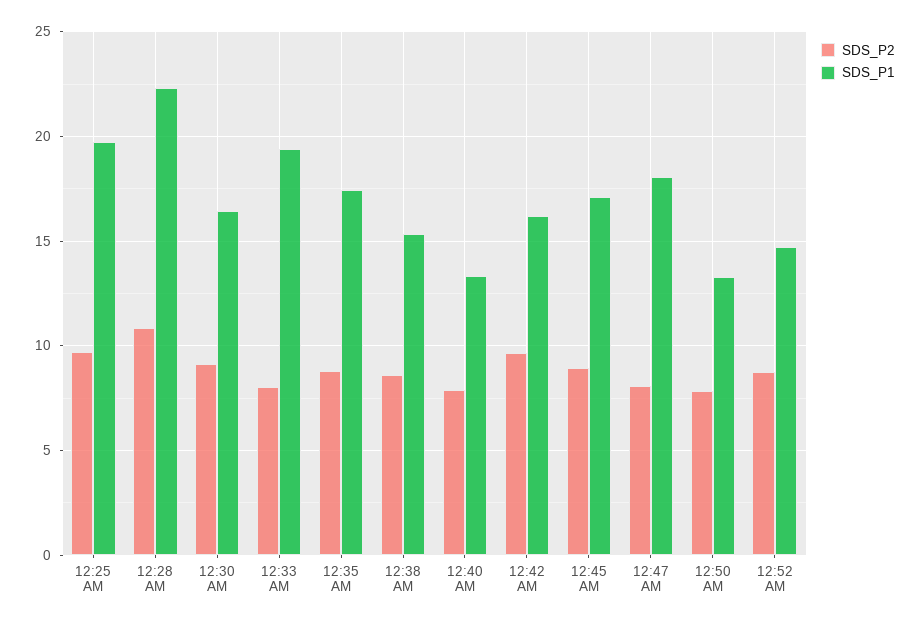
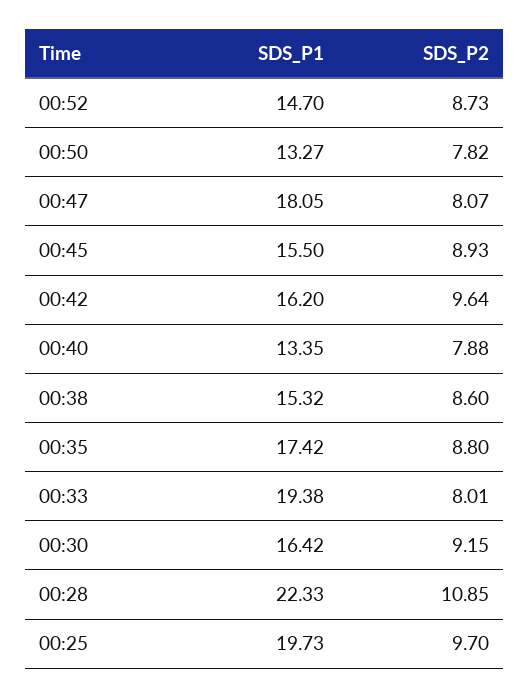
  {
    "SDS_P2": {
      "12:25 AM": 9.7,
      "12:28 AM": 10.85,
      "12:30 AM": 9.15,
      "12:33 AM": 8.01,
      "12:35 AM": 8.8,
      "12:38 AM": 8.6,
      "12:40 AM": 7.88,
      "12:42 AM": 9.64,
      "12:45 AM": 8.93,
      "12:47 AM": 8.07,
      "12:50 AM": 7.82,
      "12:52 AM": 8.73
    },
    "SDS_P1": {
      "12:25 AM": 19.73,
      "12:28 AM": 22.33,
      "12:30 AM": 16.42,
      "12:33 AM": 19.38,
      "12:35 AM": 17.42,
      "12:38 AM": 15.32,
      "12:40 AM": 13.35,
      "12:42 AM": 16.2,
-     "12:45 AM": 17,
+     "12:45 AM": 15.5,
      "12:47 AM": 18.05,
      "12:50 AM": 13.27,
      "12:52 AM": 14.7
    }
  }

